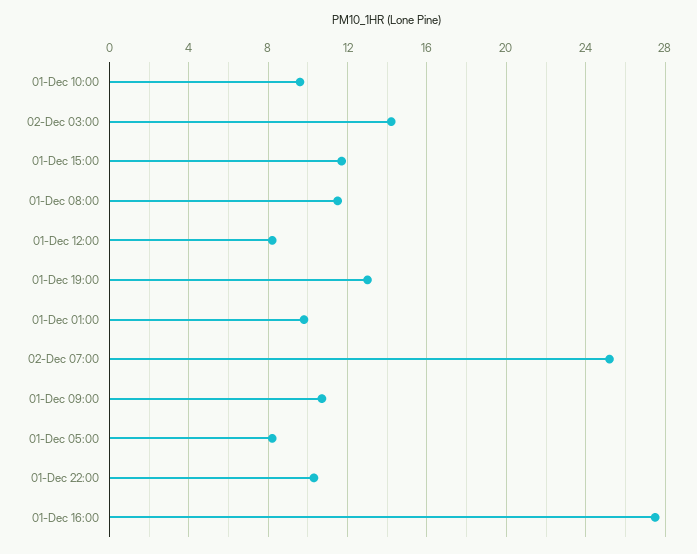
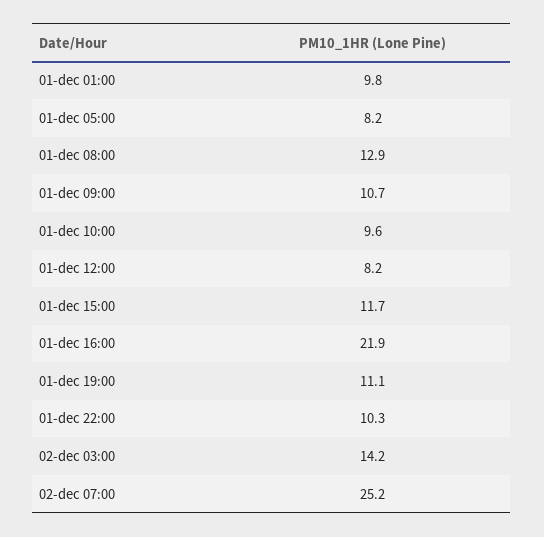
  {
    "01-Dec 10:00": 9.6,
    "02-Dec 03:00": 14.2,
    "01-Dec 15:00": 11.7,
-   "01-Dec 08:00": 11.5,
+   "01-Dec 08:00": 12.9,
    "01-Dec 12:00": 8.2,
-   "01-Dec 19:00": 13,
+   "01-Dec 19:00": 11.1,
    "01-Dec 01:00": 9.8,
    "02-Dec 07:00": 25.2,
    "01-Dec 09:00": 10.7,
    "01-Dec 05:00": 8.2,
    "01-Dec 22:00": 10.3,
-   "01-Dec 16:00": 27.5
+   "01-Dec 16:00": 21.9
  }

